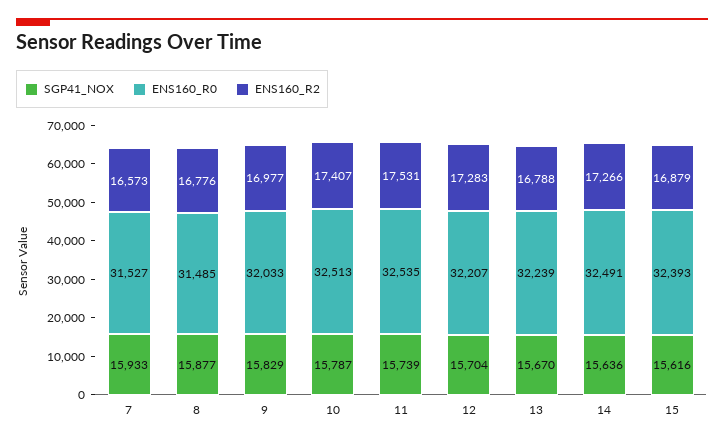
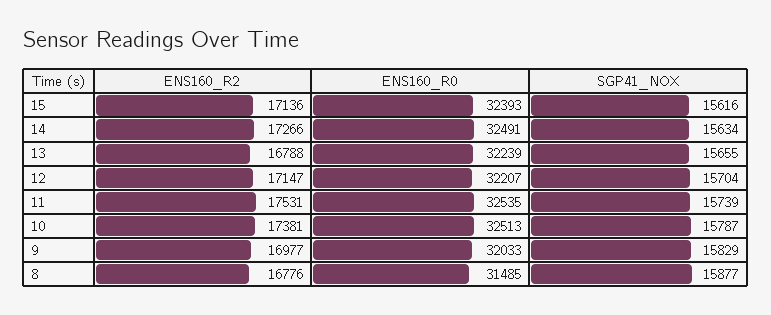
  {
    "SGP41_NOX": {
-     "7": 15933,
      "8": 15877,
      "9": 15829,
      "10": 15787,
      "11": 15739,
      "12": 15704,
-     "13": 15670,
+     "13": 15655,
-     "14": 15636,
+     "14": 15634,
      "15": 15616
    },
    "ENS160_R0": {
-     "7": 31527,
      "8": 31485,
      "9": 32033,
      "10": 32513,
      "11": 32535,
      "12": 32207,
      "13": 32239,
      "14": 32491,
      "15": 32393
    },
    "ENS160_R2": {
-     "7": 16573,
      "8": 16776,
      "9": 16977,
-     "10": 17407,
+     "10": 17381,
      "11": 17531,
-     "12": 17283,
+     "12": 17147,
      "13": 16788,
      "14": 17266,
-     "15": 16879
+     "15": 17136
    }
  }

